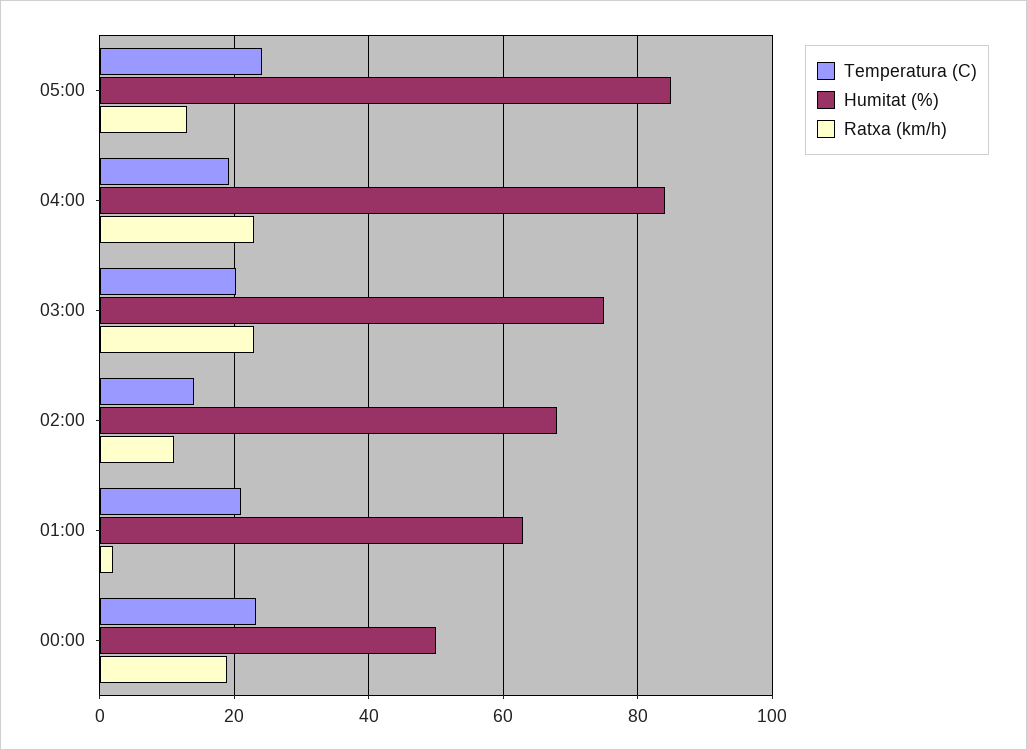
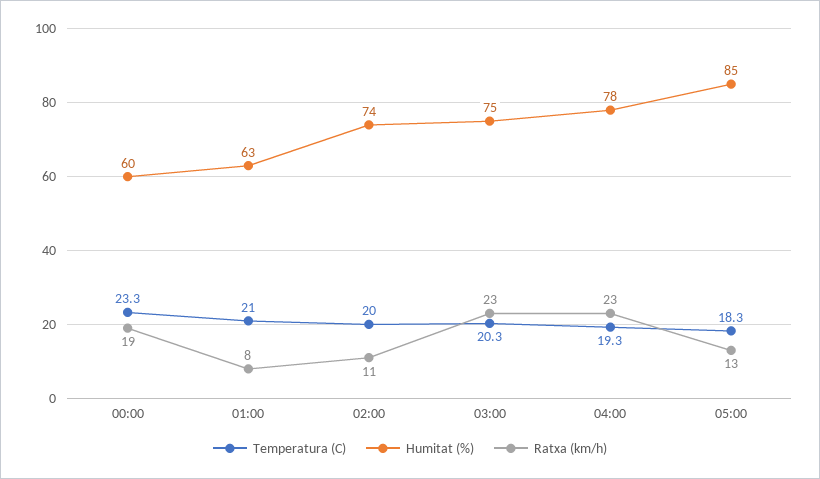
  {
    "Temperatura (C)": {
-     "05:00": 24,
+     "05:00": 18.3,
      "04:00": 19.3,
      "03:00": 20.3,
-     "02:00": 14,
+     "02:00": 20,
      "01:00": 21,
      "00:00": 23.3
    },
    "Humitat (%)": {
      "05:00": 85,
-     "04:00": 84,
+     "04:00": 78,
      "03:00": 75,
-     "02:00": 68,
+     "02:00": 74,
      "01:00": 63,
-     "00:00": 50
+     "00:00": 60
    },
    "Ratxa (km/h)": {
      "05:00": 13,
      "04:00": 23,
      "03:00": 23,
      "02:00": 11,
-     "01:00": 2,
+     "01:00": 8,
      "00:00": 19
    }
  }

